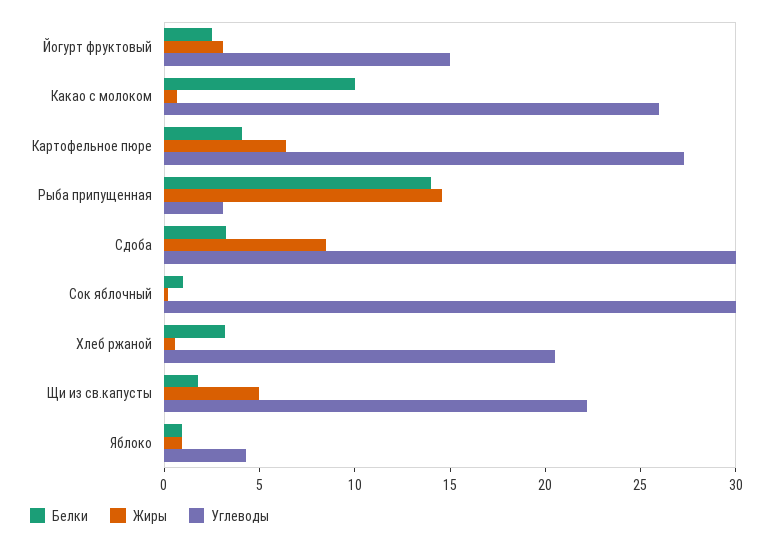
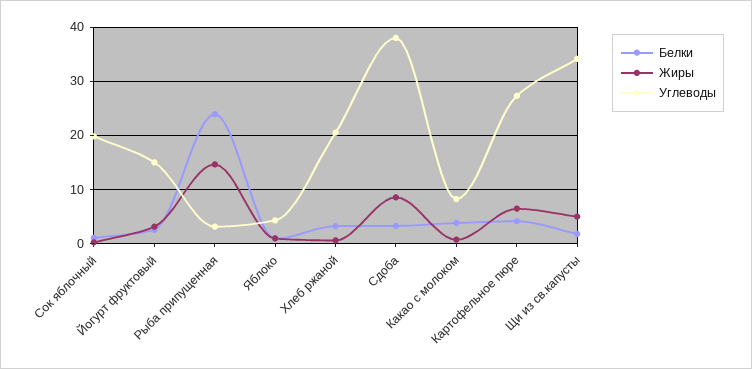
  {
    "Белки": {
      "Йогурт фруктовый": 3,
-     "Какао с молоком": 10,
+     "Какао с молоком": 4,
      "Картофельное пюре": 4,
-     "Рыба припущенная": 14,
+     "Рыба припущенная": 24,
      "Сдоба": 3,
      "Сок яблочный": 1,
      "Хлеб ржаной": 3,
      "Щи из св.капусты": 2,
      "Яблоко": 1
    },
    "Жиры": {
      "Йогурт фруктовый": 3,
      "Какао с молоком": 1,
      "Картофельное пюре": 6,
      "Рыба припущенная": 15,
      "Сдоба": 9,
      "Сок яблочный": 0,
      "Хлеб ржаной": 1,
      "Щи из св.капусты": 5,
      "Яблоко": 1
    },
    "Углеводы": {
      "Йогурт фруктовый": 15,
-     "Какао с молоком": 26,
+     "Какао с молоком": 8,
      "Картофельное пюре": 27,
      "Рыба припущенная": 3,
-     "Сдоба": 30,
+     "Сдоба": 38,
-     "Сок яблочный": 30,
+     "Сок яблочный": 20,
      "Хлеб ржаной": 21,
-     "Щи из св.капусты": 22,
+     "Щи из св.капусты": 34,
      "Яблоко": 4
    }
  }

